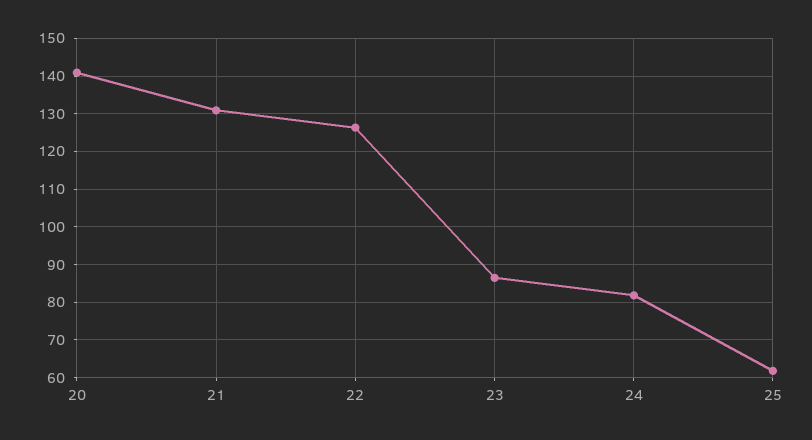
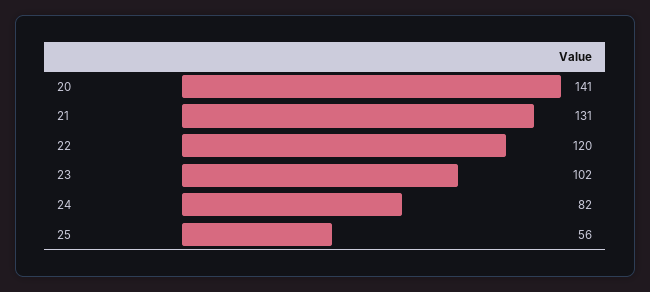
  {
    "20": 141,
    "21": 131,
-   "22": 126,
+   "22": 120,
-   "23": 86,
+   "23": 102,
    "24": 82,
-   "25": 62
+   "25": 56
  }

